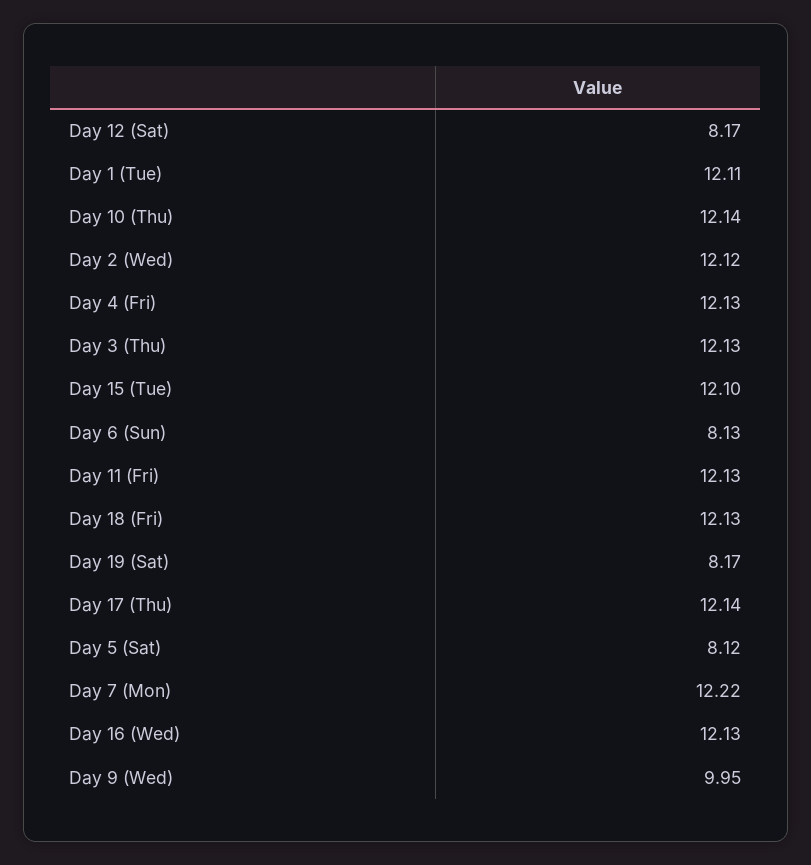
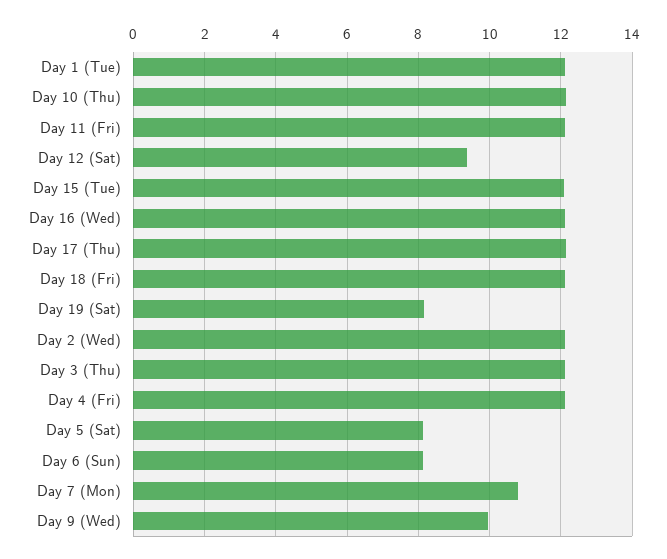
  {
-   "Day 12 (Sat)": 8.17,
+   "Day 12 (Sat)": 9.4,
    "Day 1 (Tue)": 12.11,
    "Day 10 (Thu)": 12.14,
    "Day 2 (Wed)": 12.12,
    "Day 4 (Fri)": 12.13,
    "Day 3 (Thu)": 12.13,
    "Day 15 (Tue)": 12.1,
    "Day 6 (Sun)": 8.13,
    "Day 11 (Fri)": 12.13,
    "Day 18 (Fri)": 12.13,
    "Day 19 (Sat)": 8.17,
    "Day 17 (Thu)": 12.14,
    "Day 5 (Sat)": 8.12,
-   "Day 7 (Mon)": 12.22,
+   "Day 7 (Mon)": 10.8,
    "Day 16 (Wed)": 12.13,
    "Day 9 (Wed)": 9.95
  }

